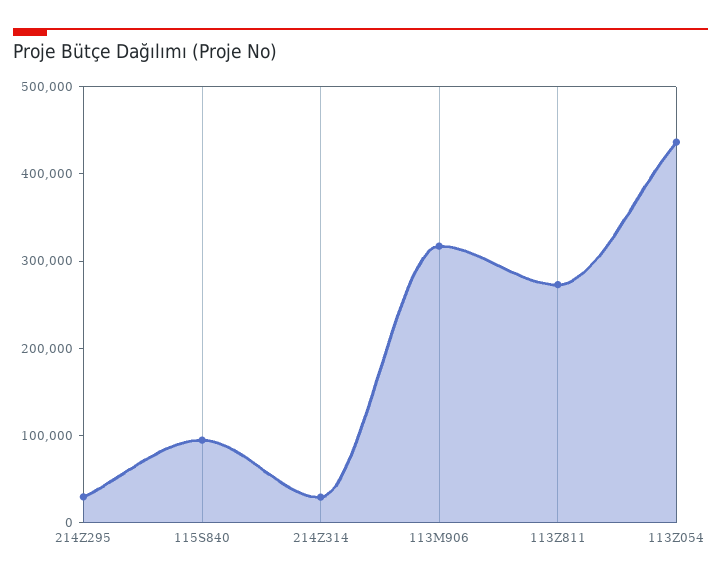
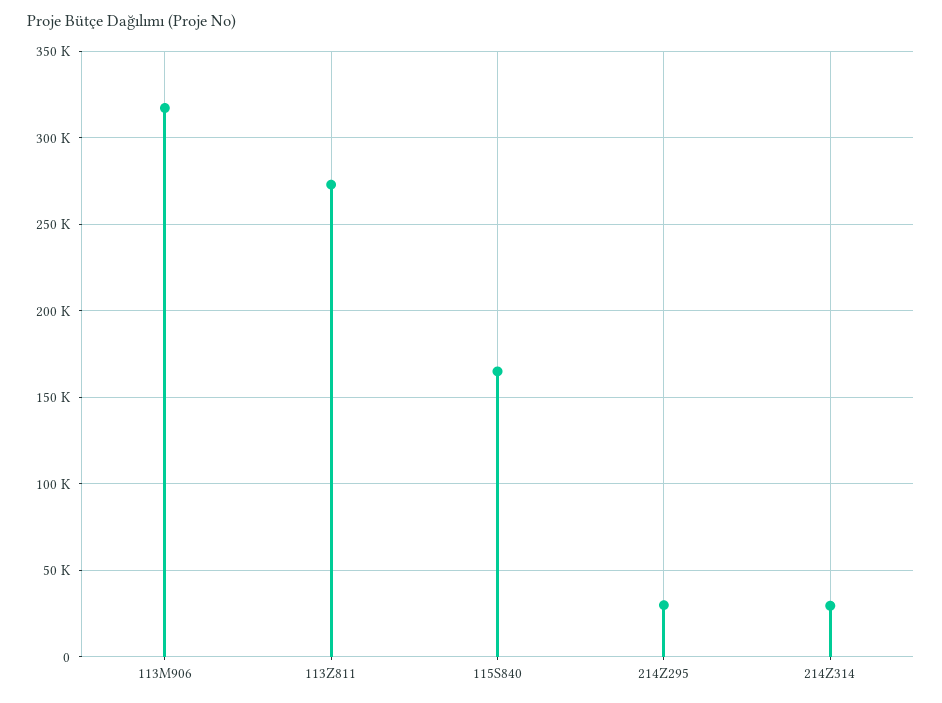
  {
    "214Z295": 30000,
-   "115S840": 100000,
+   "115S840": 165000,
    "214Z314": 30000,
    "113M906": 315000,
-   "113Z811": 275000,
+   "113Z811": 275000
-   "113Z054": 440000
  }

